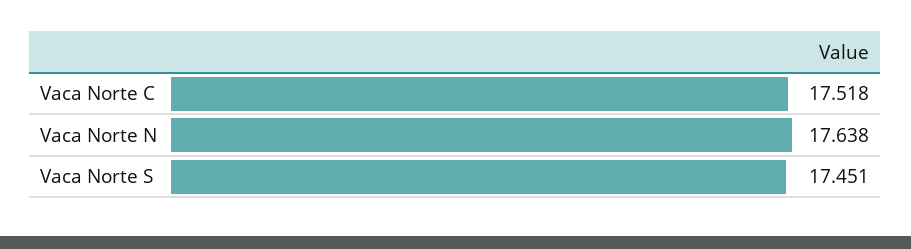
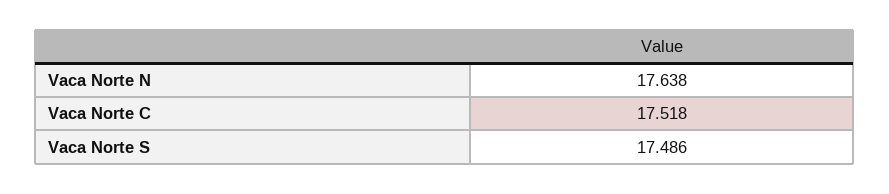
  {
    "Vaca Norte C": 17.518,
    "Vaca Norte N": 17.638,
-   "Vaca Norte S": 17.451
+   "Vaca Norte S": 17.486
  }

